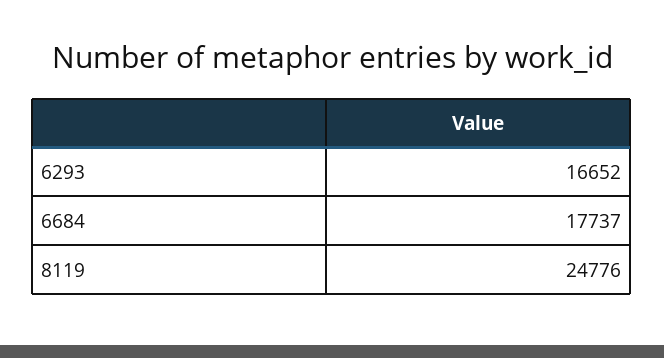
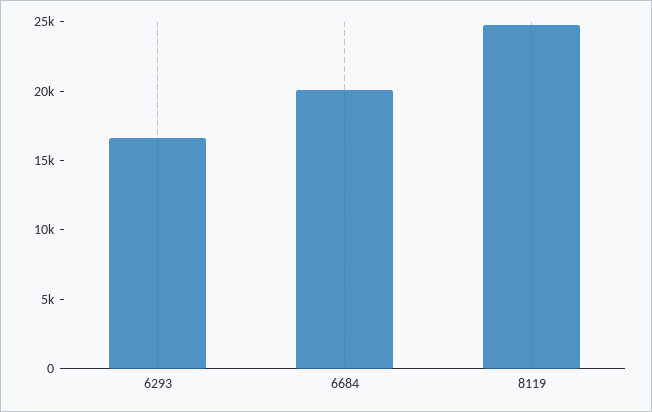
  {
    "6293": 16652,
-   "6684": 17737,
+   "6684": 20000,
    "8119": 24776
  }

